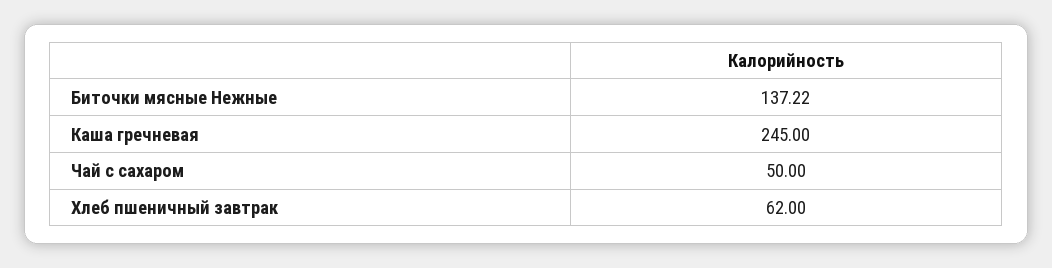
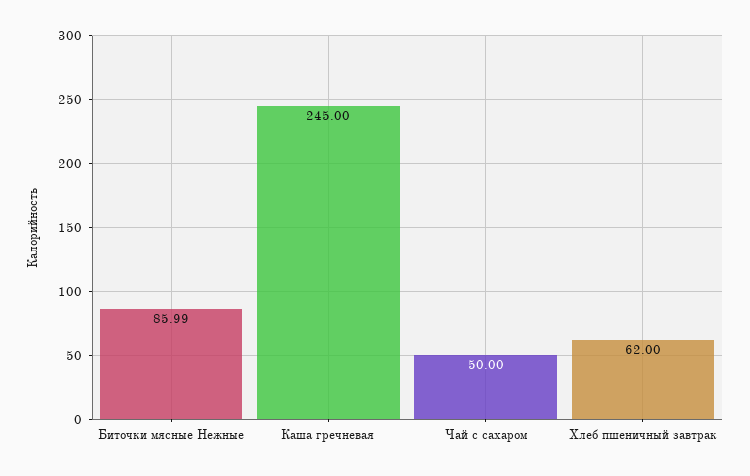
  {
-   "Биточки мясные Нежные": 137.22,
+   "Биточки мясные Нежные": 85.99,
    "Каша гречневая": 245,
    "Чай с сахаром": 50,
    "Хлеб пшеничный завтрак": 62
  }

